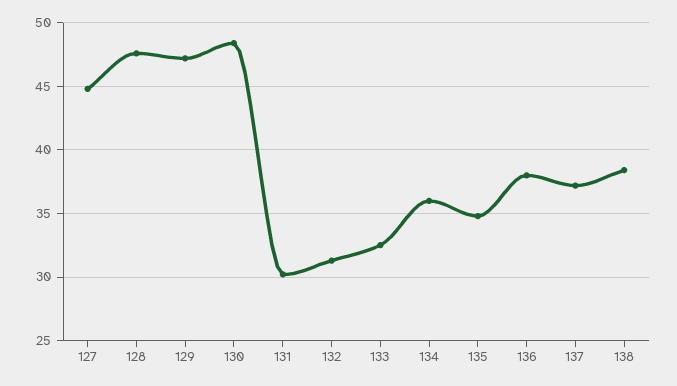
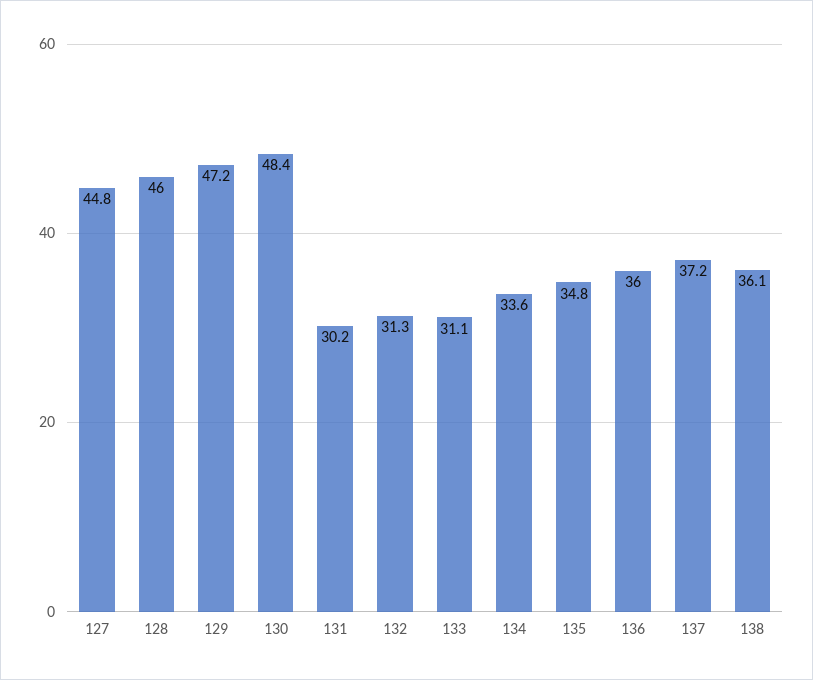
  {
    "127": 44.8,
-   "128": 47.5,
+   "128": 46,
    "129": 47.2,
    "130": 48.4,
    "131": 30.2,
    "132": 31.3,
-   "133": 32.5,
+   "133": 31.1,
-   "134": 36,
+   "134": 33.6,
    "135": 34.8,
-   "136": 38,
+   "136": 36,
    "137": 37.2,
-   "138": 38.5
+   "138": 36.1
  }

